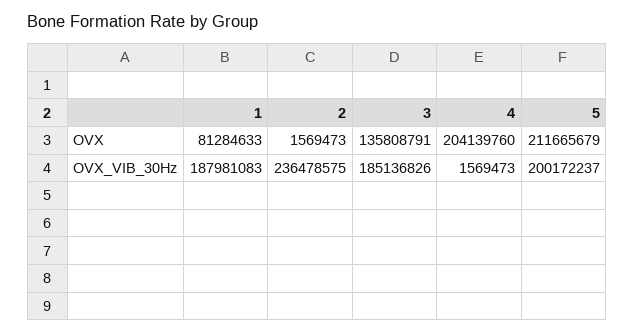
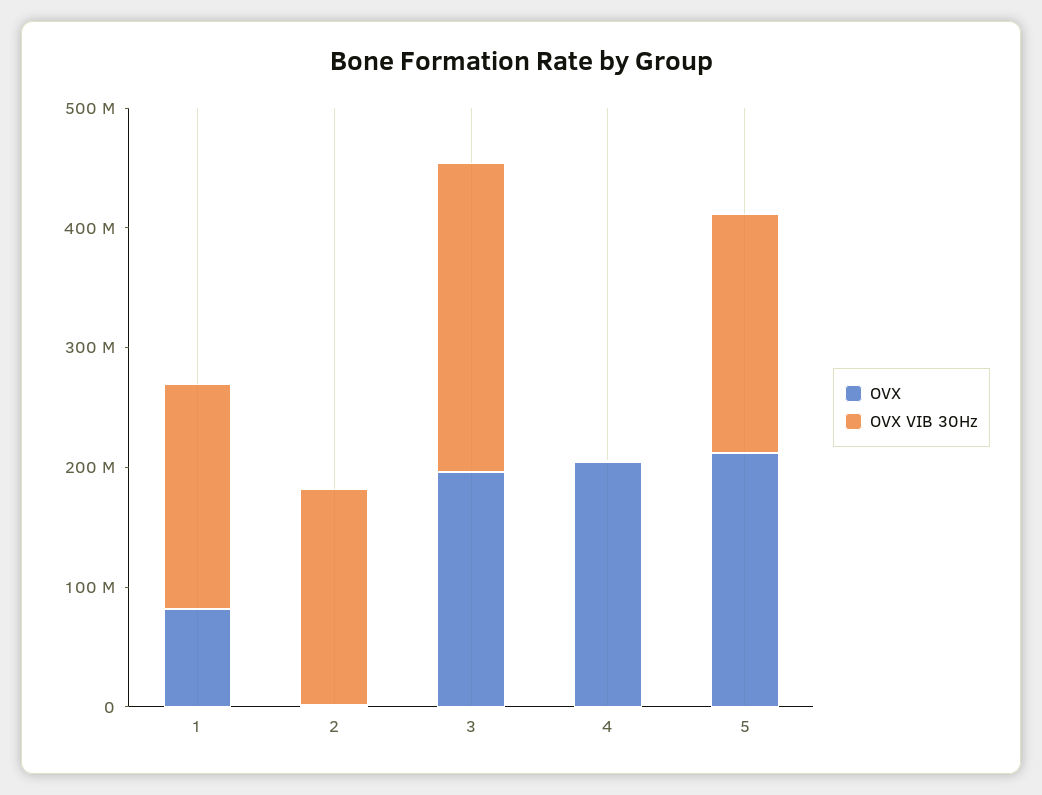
  {
    "OVX": {
      "1": 81284633,
      "2": 1569473,
-     "3": 135808791,
+     "3": 200000000,
      "4": 204139760,
      "5": 211665679
    },
    "OVX_VIB_30Hz": {
      "1": 187981083,
-     "2": 236478575,
+     "2": 180000000,
-     "3": 185136826,
+     "3": 260000000,
      "4": 1569473,
      "5": 200172237
    }
  }

